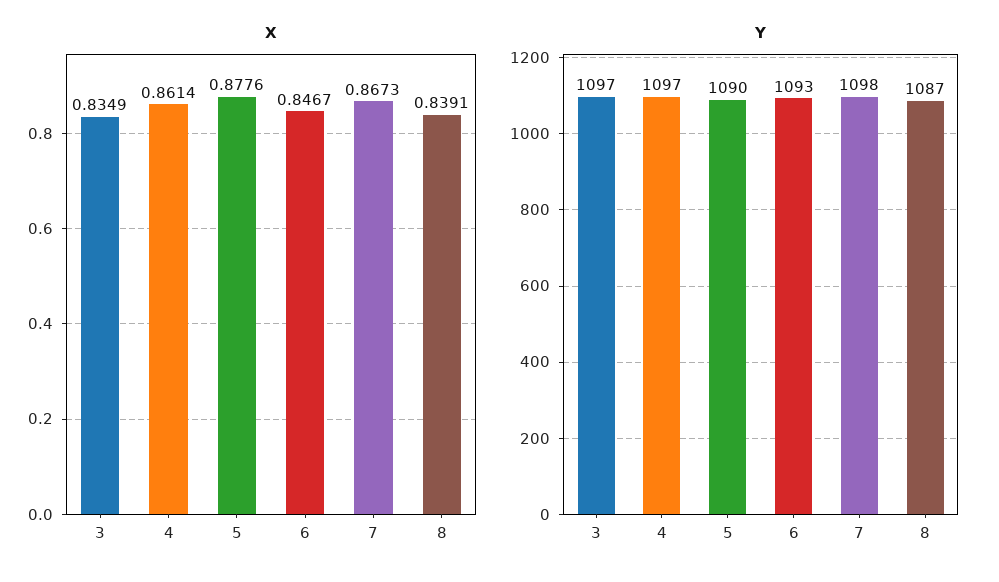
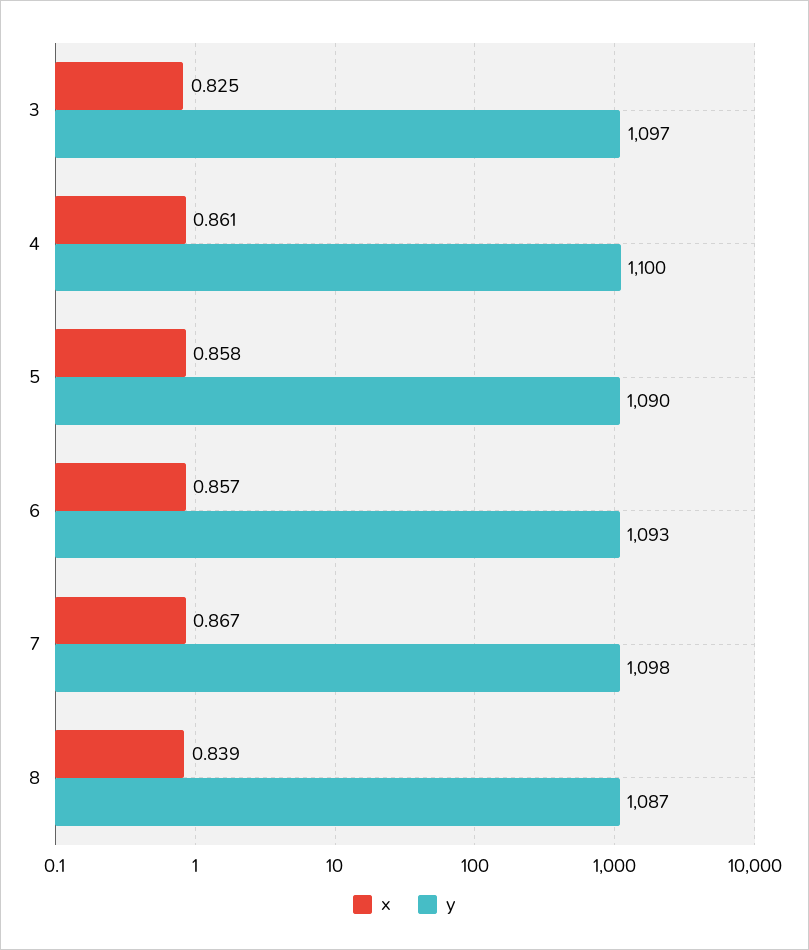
  {
    "X": {
-     "3": 0.8349,
+     "3": 0.825,
      "4": 0.8614,
-     "5": 0.8776,
+     "5": 0.858,
-     "6": 0.8467,
+     "6": 0.857,
      "7": 0.8673,
      "8": 0.8391
    },
    "Y": {
      "3": 1097,
-     "4": 1097,
+     "4": 1100,
      "5": 1090,
      "6": 1093,
      "7": 1098,
      "8": 1087
    }
  }

